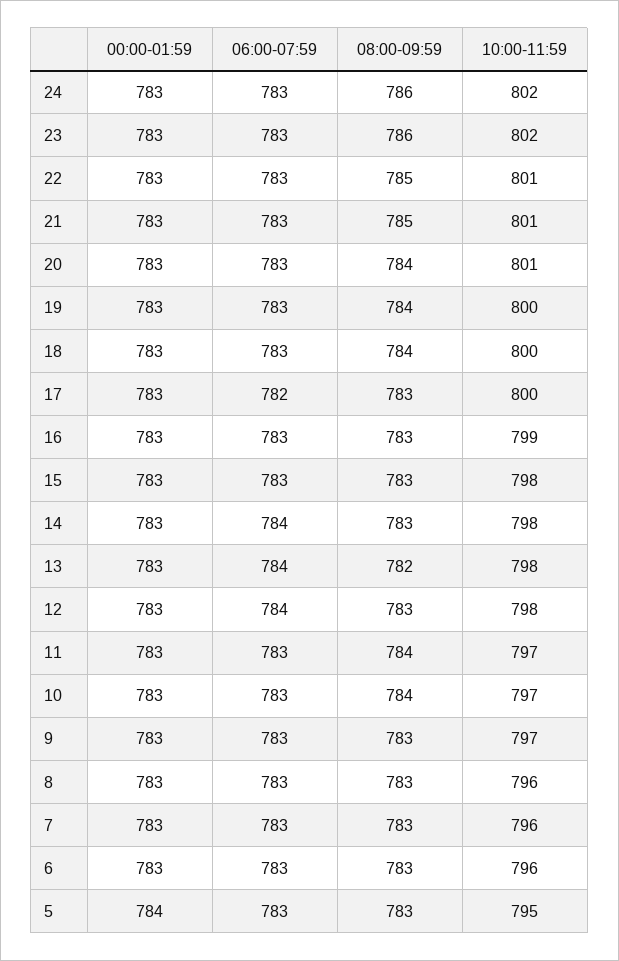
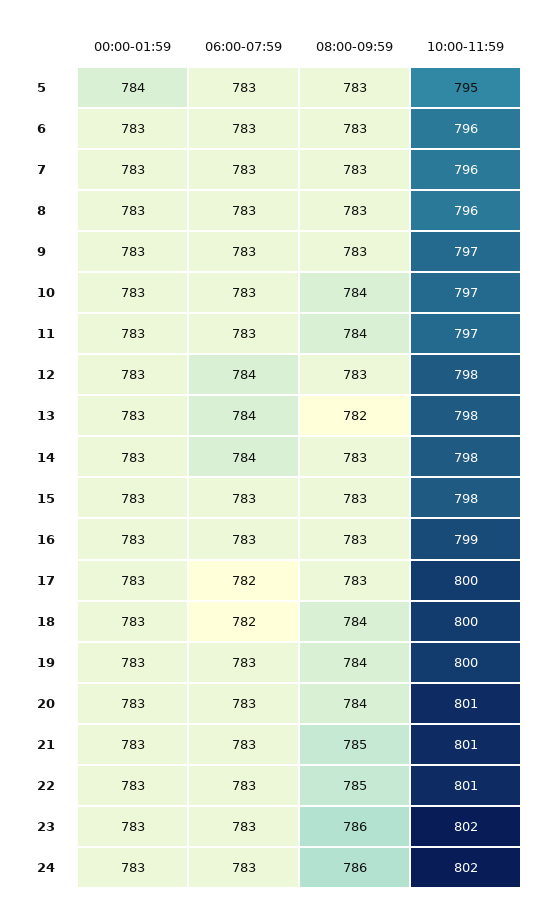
  {
    "00:00-01:59": {
      "24": 783,
      "23": 783,
      "22": 783,
      "21": 783,
      "20": 783,
      "19": 783,
      "18": 783,
      "17": 783,
      "16": 783,
      "15": 783,
      "14": 783,
      "13": 783,
      "12": 783,
      "11": 783,
      "10": 783,
      "9": 783,
      "8": 783,
      "7": 783,
      "6": 783,
      "5": 784
    },
    "06:00-07:59": {
      "24": 783,
      "23": 783,
      "22": 783,
      "21": 783,
      "20": 783,
      "19": 783,
-     "18": 783,
+     "18": 782,
      "17": 782,
      "16": 783,
      "15": 783,
      "14": 784,
      "13": 784,
      "12": 784,
      "11": 783,
      "10": 783,
      "9": 783,
      "8": 783,
      "7": 783,
      "6": 783,
      "5": 783
    },
    "08:00-09:59": {
      "24": 786,
      "23": 786,
      "22": 785,
      "21": 785,
      "20": 784,
      "19": 784,
      "18": 784,
      "17": 783,
      "16": 783,
      "15": 783,
      "14": 783,
      "13": 782,
      "12": 783,
      "11": 784,
      "10": 784,
      "9": 783,
      "8": 783,
      "7": 783,
      "6": 783,
      "5": 783
    },
    "10:00-11:59": {
      "24": 802,
      "23": 802,
      "22": 801,
      "21": 801,
      "20": 801,
      "19": 800,
      "18": 800,
      "17": 800,
      "16": 799,
      "15": 798,
      "14": 798,
      "13": 798,
      "12": 798,
      "11": 797,
      "10": 797,
      "9": 797,
      "8": 796,
      "7": 796,
      "6": 796,
      "5": 795
    }
  }

